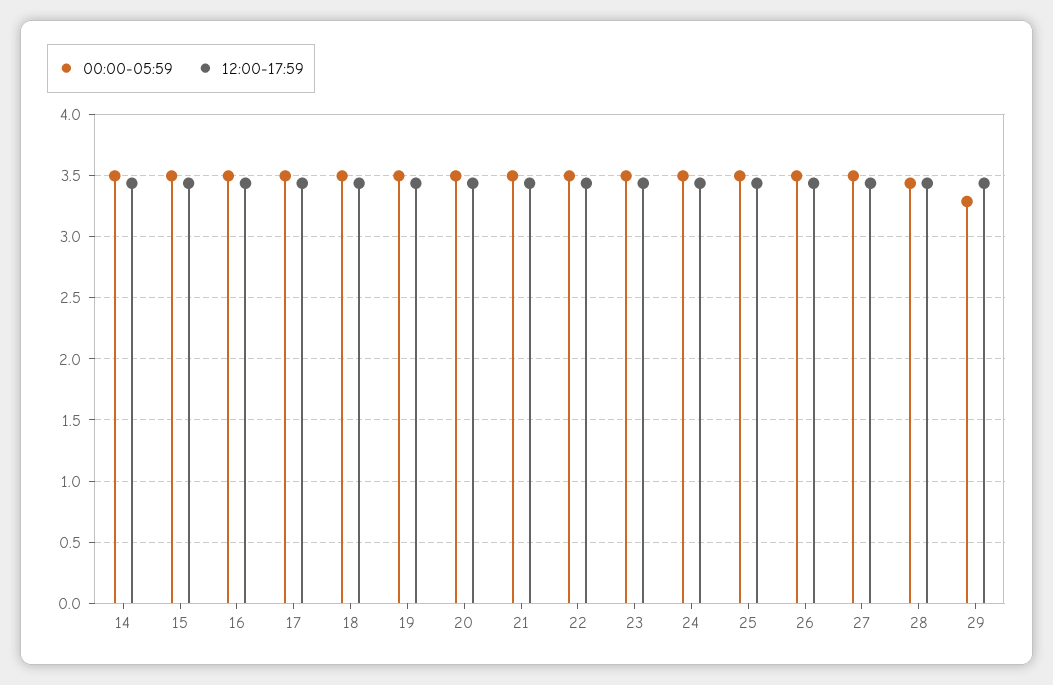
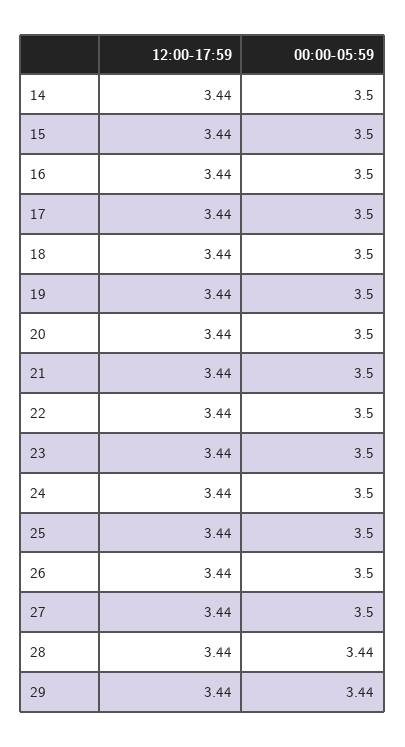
  {
    "00:00-05:59": {
      "14": 3.5,
      "15": 3.5,
      "16": 3.5,
      "17": 3.5,
      "18": 3.5,
      "19": 3.5,
      "20": 3.5,
      "21": 3.5,
      "22": 3.5,
      "23": 3.5,
      "24": 3.5,
      "25": 3.5,
      "26": 3.5,
      "27": 3.5,
      "28": 3.44,
-     "29": 3.3
+     "29": 3.44
    },
    "12:00-17:59": {
      "14": 3.44,
      "15": 3.44,
      "16": 3.44,
      "17": 3.44,
      "18": 3.44,
      "19": 3.44,
      "20": 3.44,
      "21": 3.44,
      "22": 3.44,
      "23": 3.44,
      "24": 3.44,
      "25": 3.44,
      "26": 3.44,
      "27": 3.44,
      "28": 3.44,
      "29": 3.44
    }
  }

